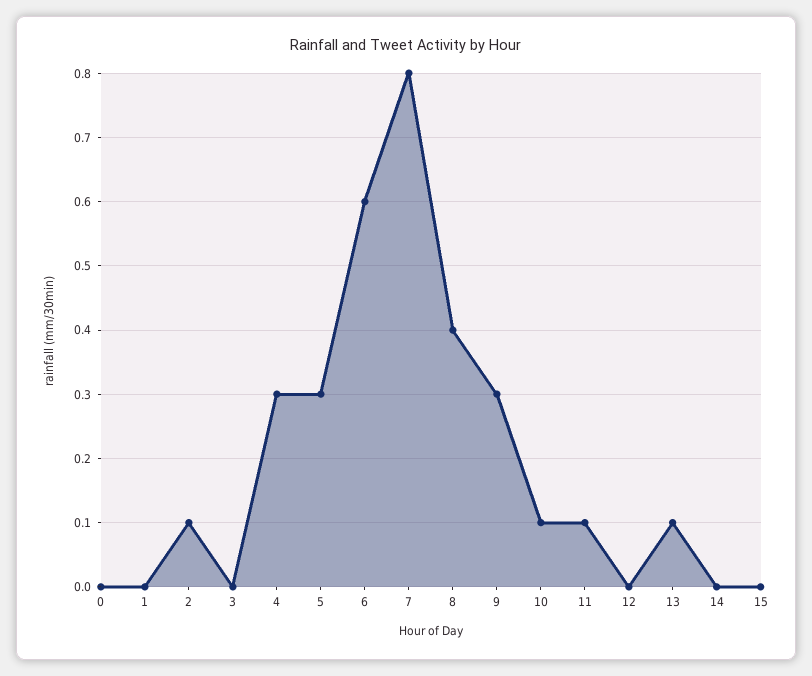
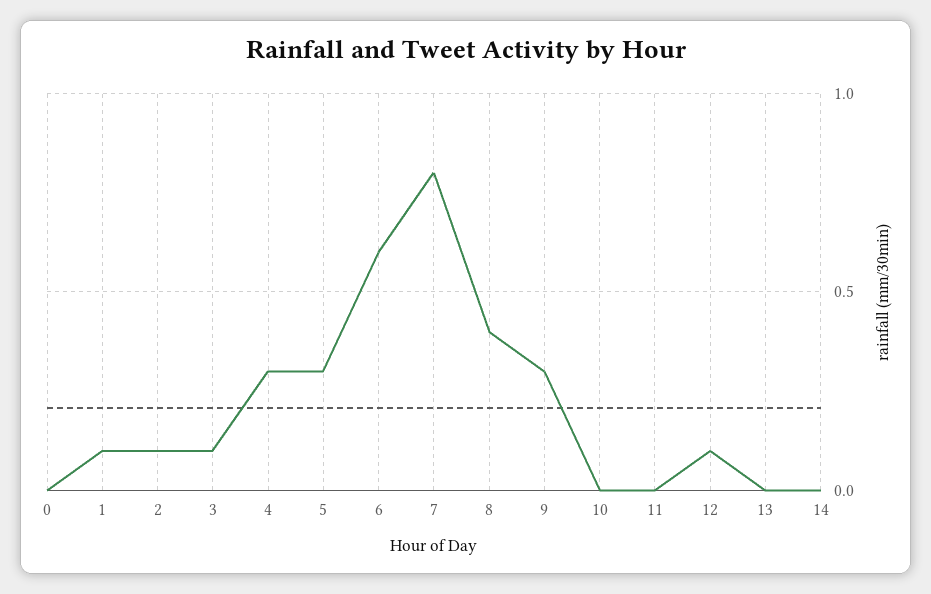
  {
    "0": 0,
-   "1": 0,
+   "1": 0.1,
    "2": 0.1,
-   "3": 0,
+   "3": 0.1,
    "4": 0.3,
    "5": 0.3,
    "6": 0.6,
    "7": 0.8,
    "8": 0.4,
    "9": 0.3,
-   "10": 0.1,
+   "10": 0,
-   "11": 0.1,
+   "11": 0,
-   "12": 0,
+   "12": 0.1,
-   "13": 0.1,
+   "13": 0,
-   "14": 0,
+   "14": 0
-   "15": 0
  }

